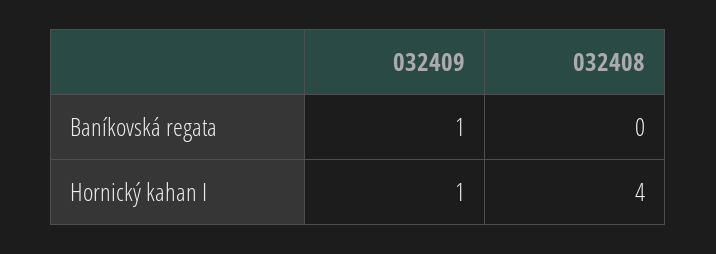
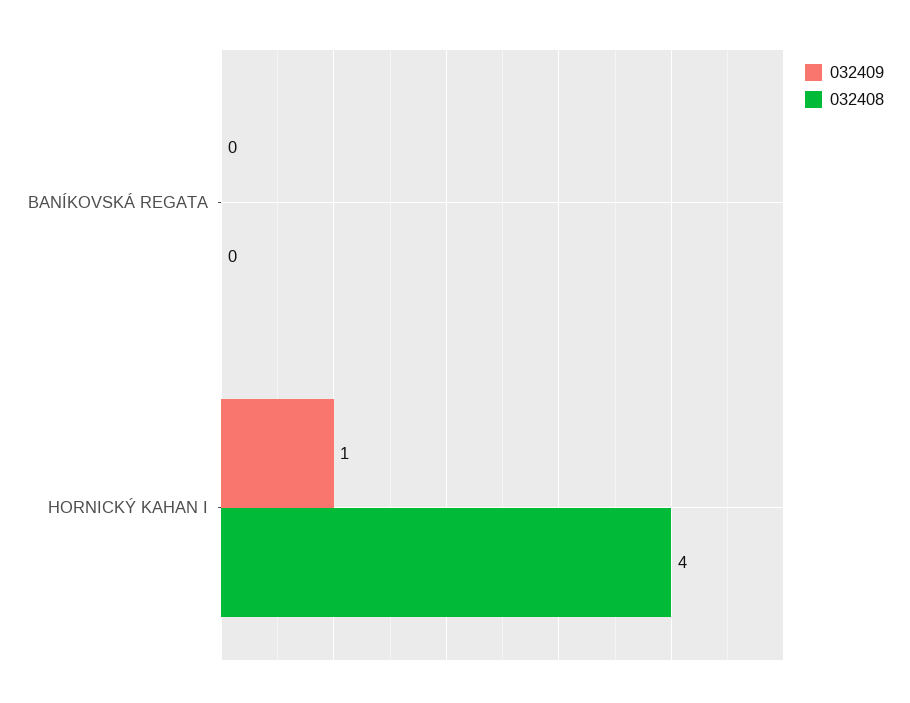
  {
    "032409": {
-     "Baníkovská regata": 1,
+     "Baníkovská regata": 0,
      "Hornický kahan I": 1
    },
    "032408": {
      "Baníkovská regata": 0,
      "Hornický kahan I": 4
    }
  }

